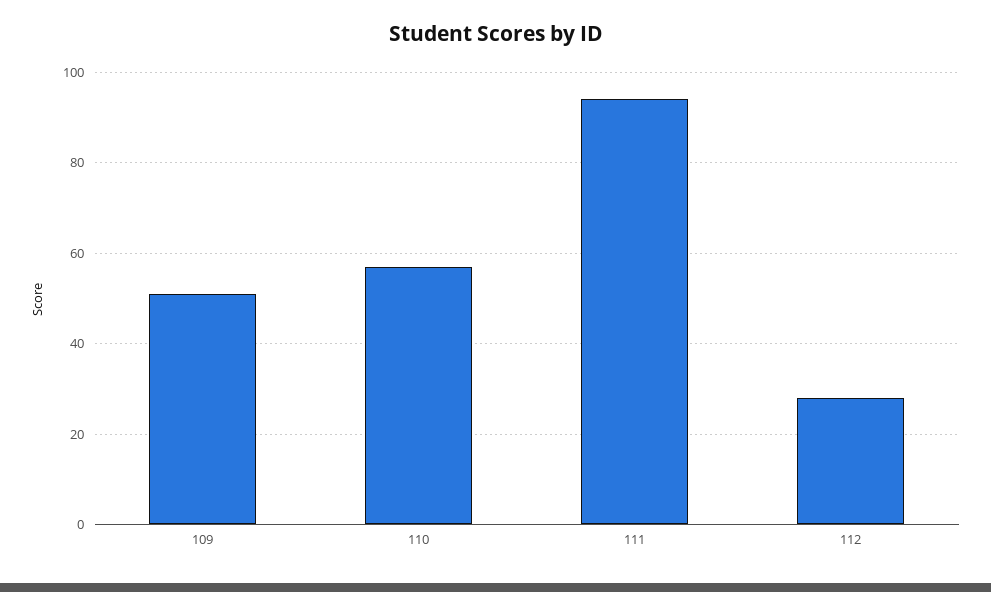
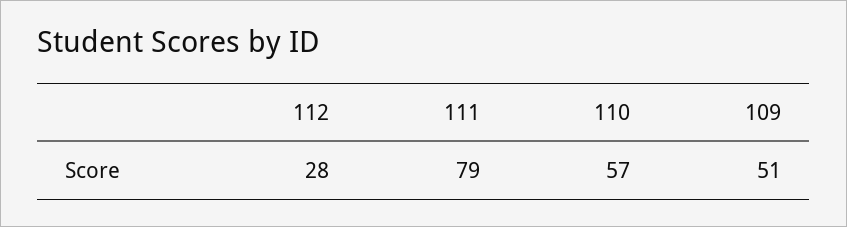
  {
    "109": 51,
    "110": 57,
-   "111": 95,
+   "111": 79,
    "112": 28
  }

